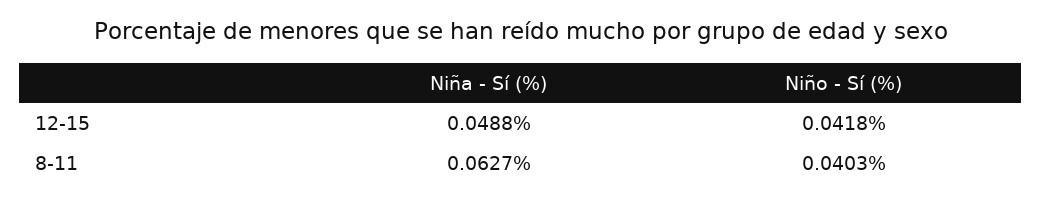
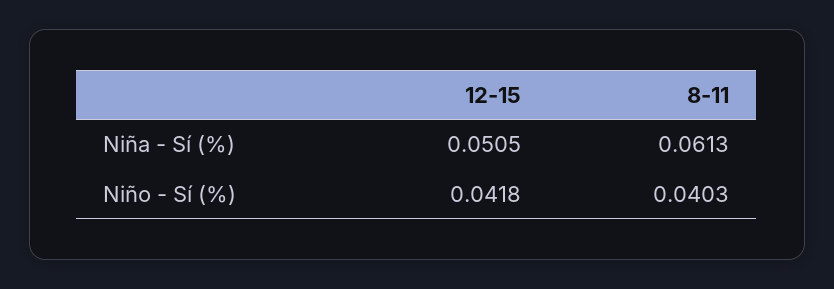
  {
    "Niña - Sí (%)": {
-     "12-15": 0.0488,
+     "12-15": 0.0505,
-     "8-11": 0.0627
+     "8-11": 0.0613
    },
    "Niño - Sí (%)": {
      "12-15": 0.0418,
      "8-11": 0.0403
    }
  }

